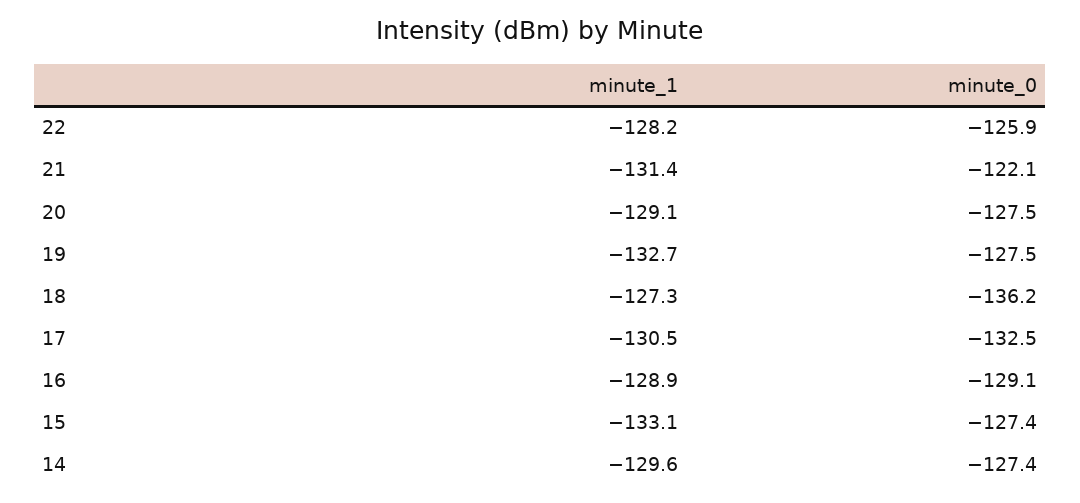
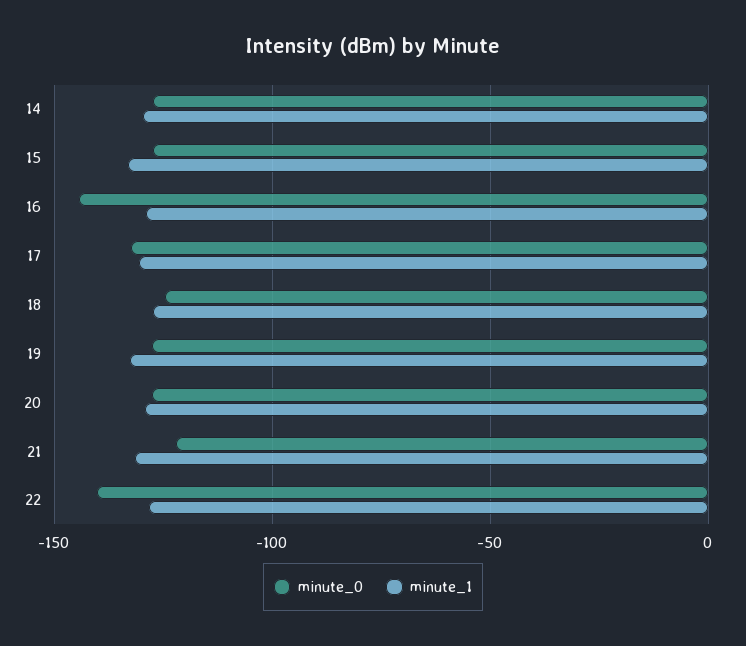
  {
    "minute_1": {
      "22": -128.2,
      "21": -131.4,
      "20": -129.1,
      "19": -132.7,
      "18": -127.3,
      "17": -130.5,
      "16": -128.9,
      "15": -133.1,
      "14": -129.6
    },
    "minute_0": {
-     "22": -125.9,
+     "22": -140,
      "21": -122.1,
      "20": -127.5,
      "19": -127.5,
-     "18": -136.2,
+     "18": -125,
      "17": -132.5,
-     "16": -129.1,
+     "16": -145,
      "15": -127.4,
      "14": -127.4
    }
  }

